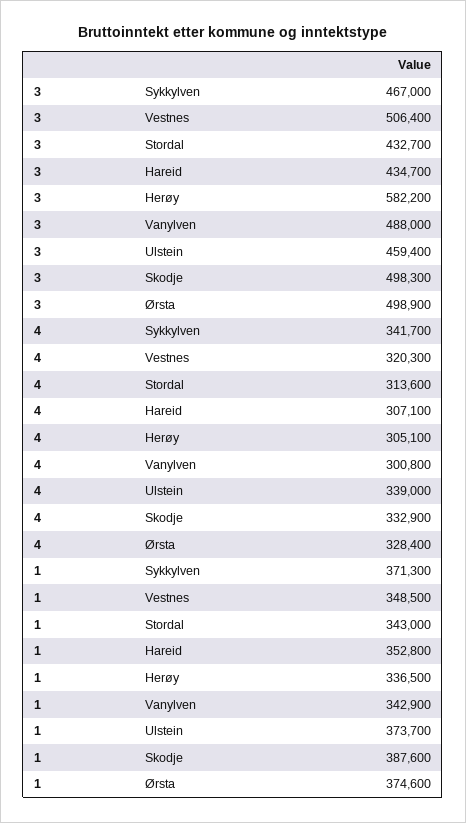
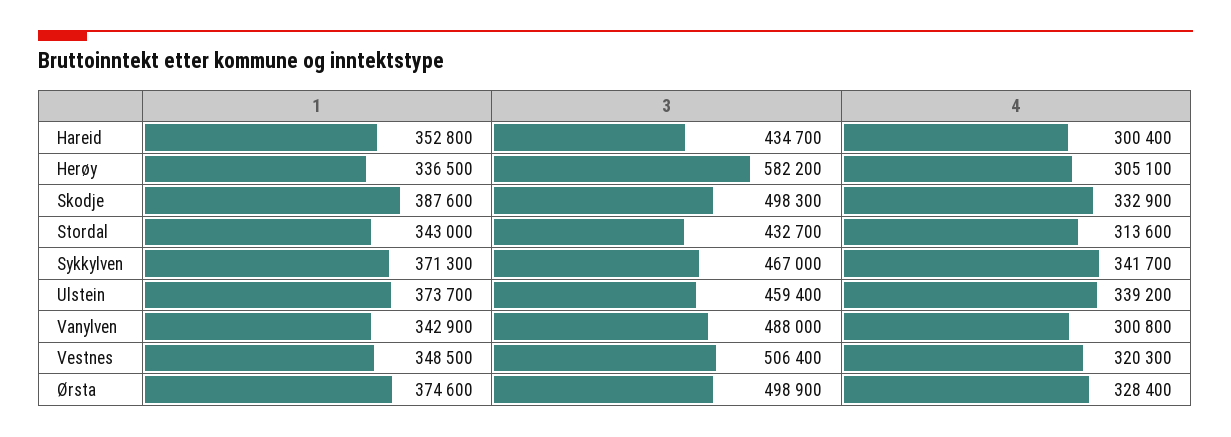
  {
    "3": {
      "Sykkylven": 467000,
      "Vestnes": 506400,
      "Stordal": 432700,
      "Hareid": 434700,
      "Herøy": 582200,
      "Vanylven": 488000,
      "Ulstein": 459400,
      "Skodje": 498300,
      "Ørsta": 498900
    },
    "4": {
      "Sykkylven": 341700,
      "Vestnes": 320300,
      "Stordal": 313600,
-     "Hareid": 307100,
+     "Hareid": 300400,
      "Herøy": 305100,
      "Vanylven": 300800,
-     "Ulstein": 339000,
+     "Ulstein": 339200,
      "Skodje": 332900,
      "Ørsta": 328400
    },
    "1": {
      "Sykkylven": 371300,
      "Vestnes": 348500,
      "Stordal": 343000,
      "Hareid": 352800,
      "Herøy": 336500,
      "Vanylven": 342900,
      "Ulstein": 373700,
      "Skodje": 387600,
      "Ørsta": 374600
    }
  }

